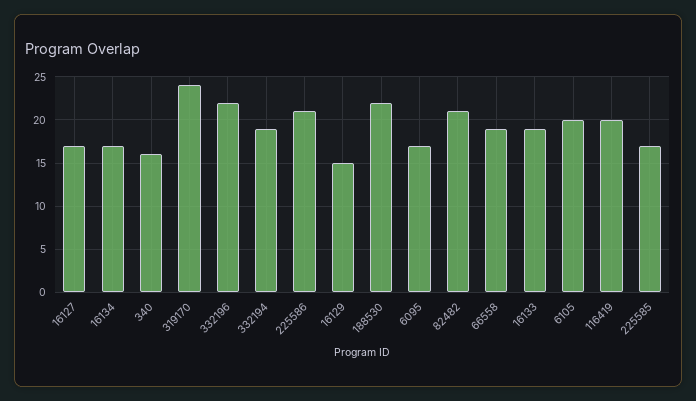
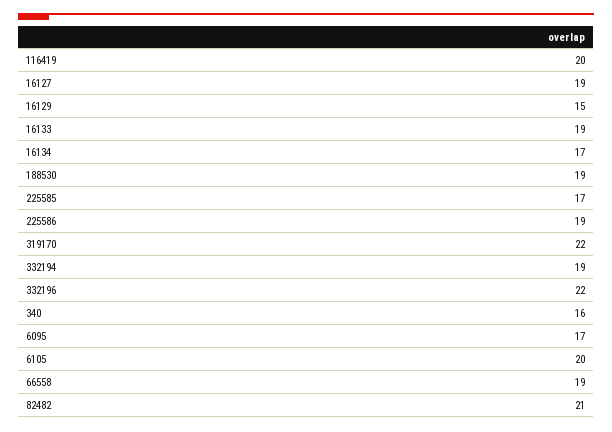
  {
-   "16127": 17,
+   "16127": 19,
    "16134": 17,
    "340": 16,
-   "319170": 24,
+   "319170": 22,
    "332196": 22,
    "332194": 19,
-   "225586": 21,
+   "225586": 19,
    "16129": 15,
-   "188530": 22,
+   "188530": 19,
    "6095": 17,
    "82482": 21,
    "66558": 19,
    "16133": 19,
    "6105": 20,
    "116419": 20,
    "225585": 17
  }

